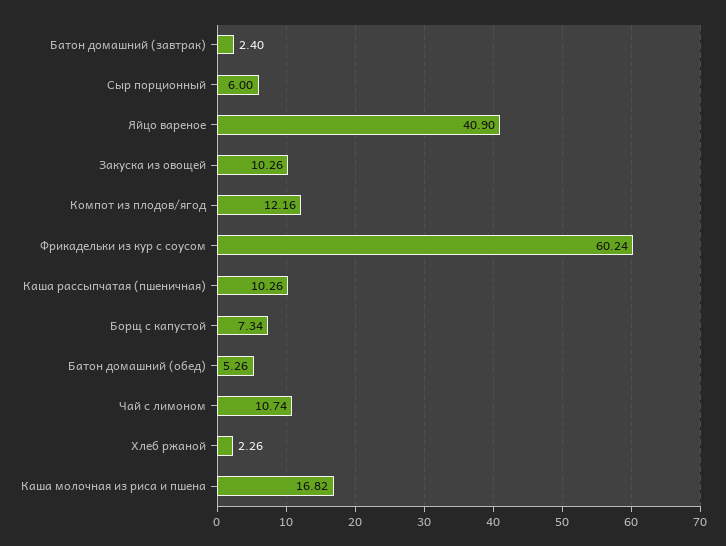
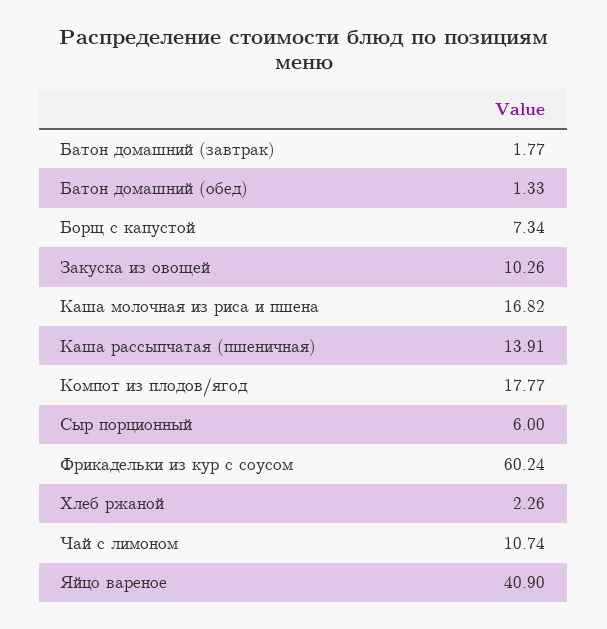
  {
-   "Батон домашний (завтрак)": 2.4,
+   "Батон домашний (завтрак)": 1.77,
    "Сыр порционный": 6,
    "Яйцо вареное": 40.9,
    "Закуска из овощей": 10.26,
-   "Компот из плодов/ягод": 12.16,
+   "Компот из плодов/ягод": 17.77,
    "Фрикадельки из кур с соусом": 60.24,
-   "Каша рассыпчатая (пшеничная)": 10.26,
+   "Каша рассыпчатая (пшеничная)": 13.91,
    "Борщ с капустой": 7.34,
-   "Батон домашний (обед)": 5.26,
+   "Батон домашний (обед)": 1.33,
    "Чай с лимоном": 10.74,
    "Хлеб ржаной": 2.26,
    "Каша молочная из риса и пшена": 16.82
  }

